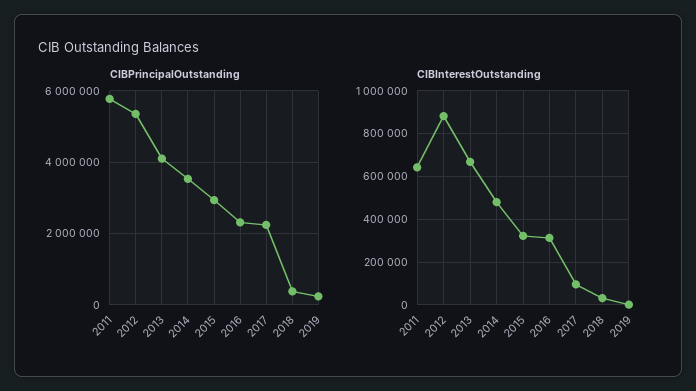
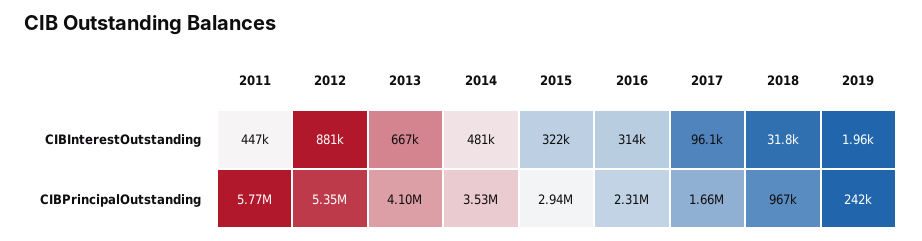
  {
    "CIBPrincipalOutstanding": {
      "2011": 5770000,
      "2012": 5350000,
      "2013": 4100000,
      "2014": 3530000,
      "2015": 2940000,
      "2016": 2310000,
-     "2017": 2200000,
+     "2017": 1660000,
-     "2018": 400000,
+     "2018": 967000,
      "2019": 242000
    },
    "CIBInterestOutstanding": {
-     "2011": 650000,
+     "2011": 447000,
      "2012": 881000,
      "2013": 667000,
      "2014": 481000,
      "2015": 322000,
      "2016": 314000,
      "2017": 96100,
      "2018": 31800,
      "2019": 1960
    }
  }

